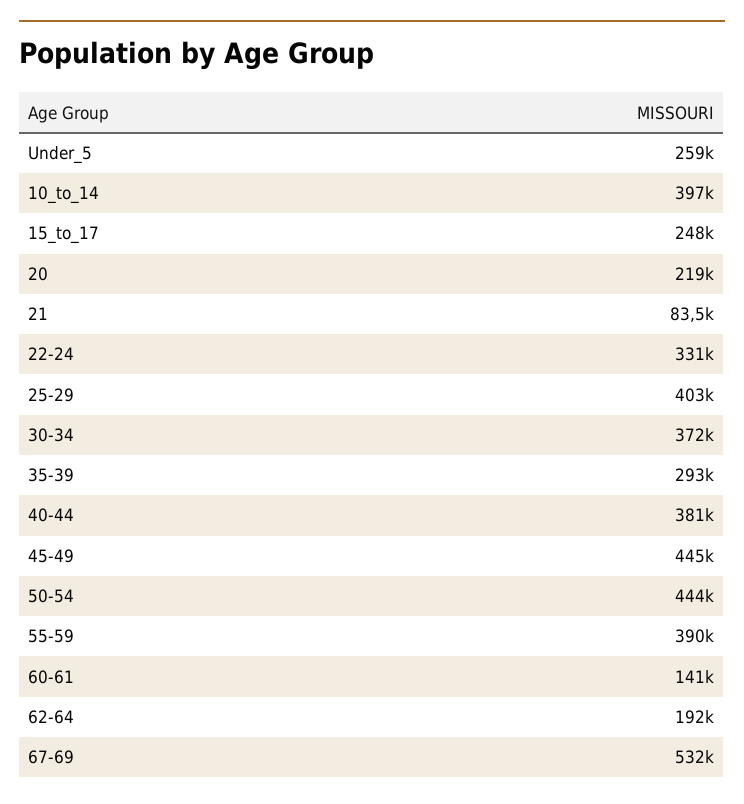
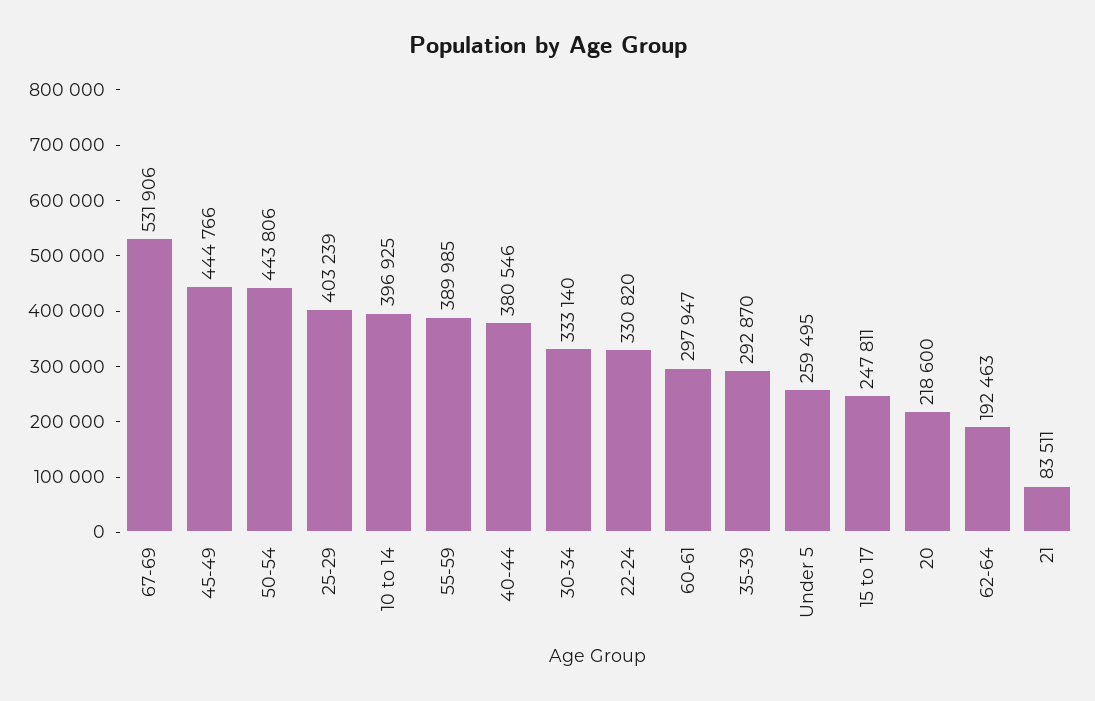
  {
    "Under_5": 259495,
    "10_to_14": 396925,
    "15_to_17": 247811,
    "20": 218600,
    "21": 83511,
    "22-24": 330820,
    "25-29": 403239,
-   "30-34": 372000,
+   "30-34": 333140,
    "35-39": 292870,
    "40-44": 380546,
    "45-49": 444766,
    "50-54": 443806,
    "55-59": 389985,
-   "60-61": 141000,
+   "60-61": 297947,
    "62-64": 192463,
    "67-69": 531906
  }

